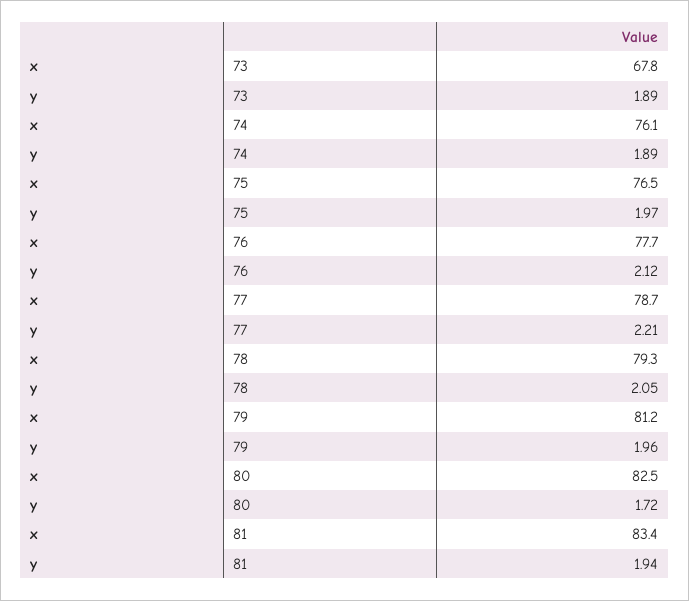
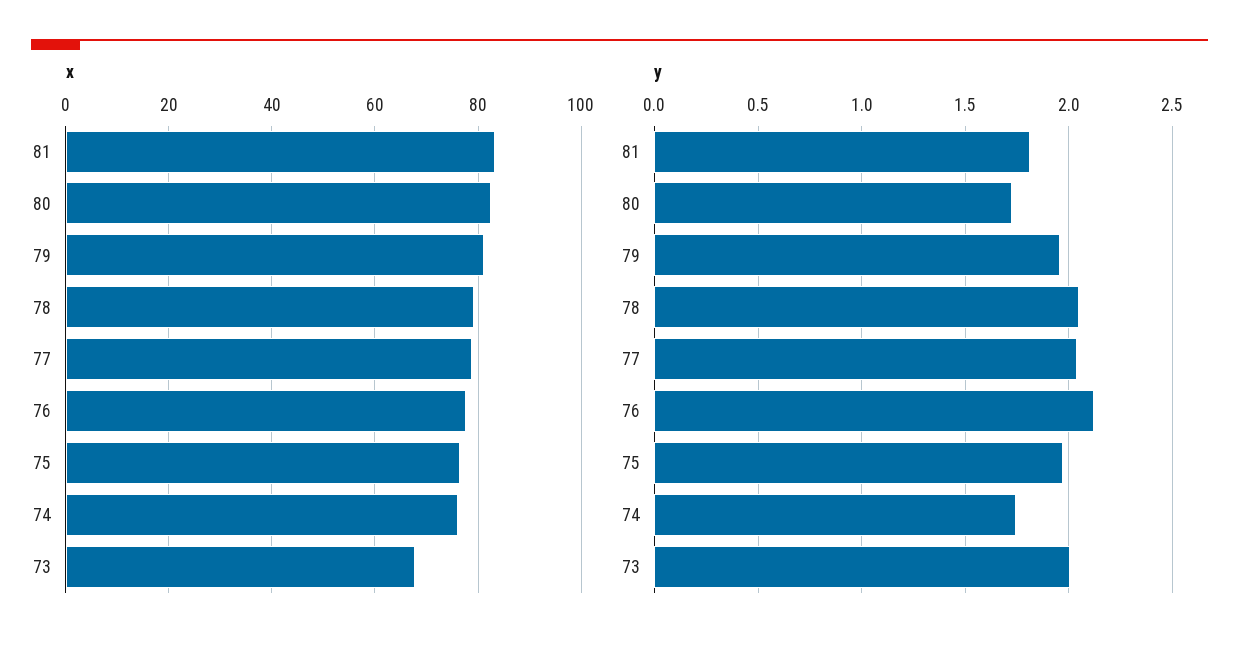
  {
    "x": {
      "73": 67.8,
      "74": 76.1,
      "75": 76.5,
      "76": 77.7,
      "77": 78.7,
      "78": 79.3,
      "79": 81.2,
      "80": 82.5,
      "81": 83.4
    },
    "y": {
-     "73": 1.89,
+     "73": 2,
-     "74": 1.89,
+     "74": 1.75,
      "75": 1.97,
      "76": 2.12,
-     "77": 2.21,
+     "77": 2.05,
      "78": 2.05,
      "79": 1.96,
      "80": 1.72,
-     "81": 1.94
+     "81": 1.8
    }
  }

